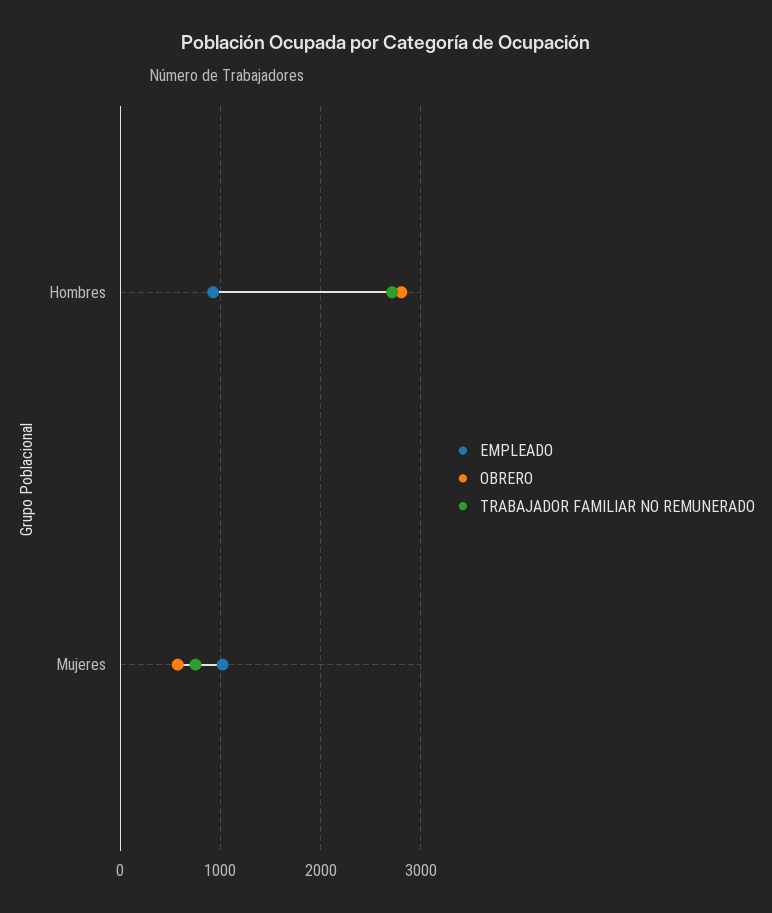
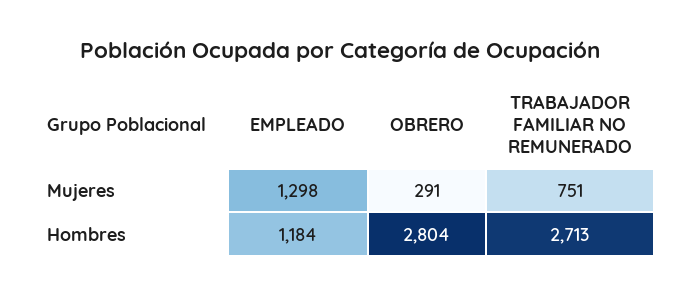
  {
    "EMPLEADO": {
-     "Hombres": 900,
+     "Hombres": 1184,
-     "Mujeres": 1000
+     "Mujeres": 1298
    },
    "OBRERO": {
      "Hombres": 2804,
-     "Mujeres": 600
+     "Mujeres": 291
    },
    "TRABAJADOR FAMILIAR NO REMUNERADO": {
      "Hombres": 2713,
      "Mujeres": 751
    }
  }

